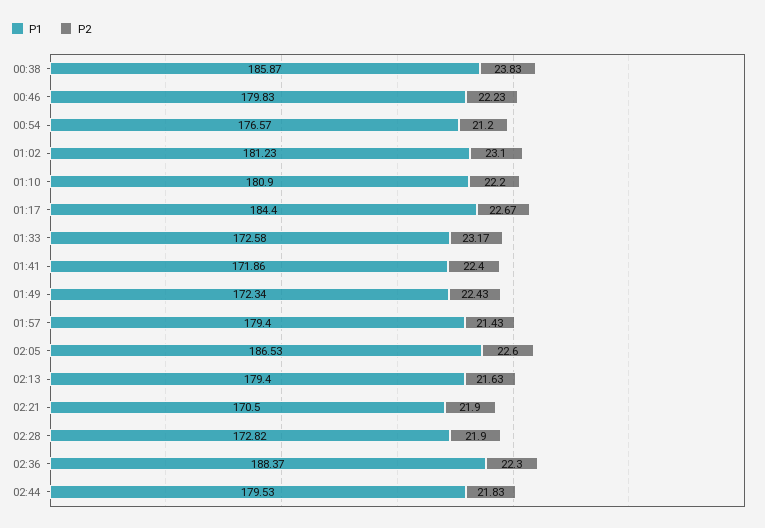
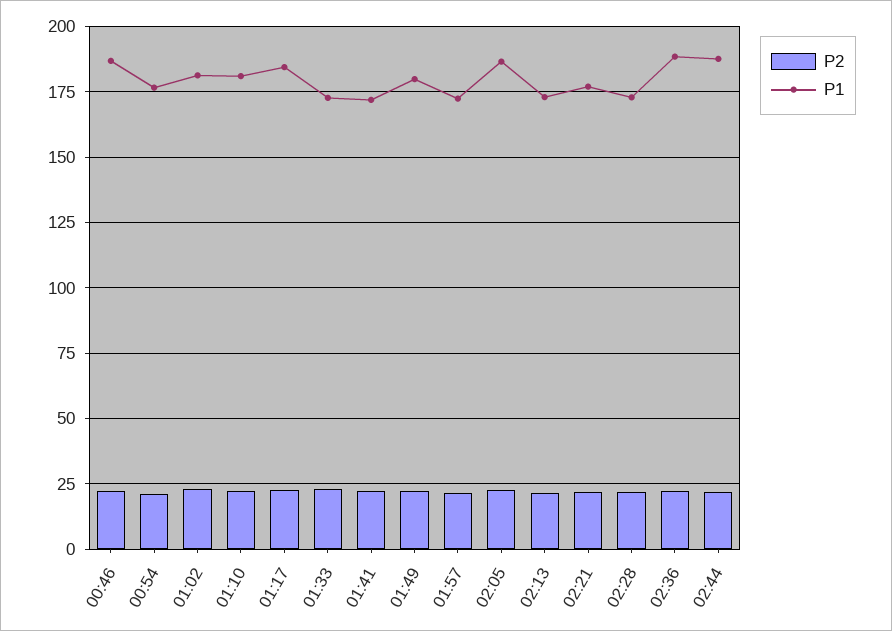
  {
    "P1": {
-     "00:38": 185.87,
-     "00:46": 179.83,
+     "00:46": 187.5,
      "00:54": 176.57,
      "01:02": 181.23,
      "01:10": 180.9,
      "01:17": 184.4,
      "01:33": 172.58,
      "01:41": 171.86,
-     "01:49": 172.34,
+     "01:49": 180,
-     "01:57": 179.4,
+     "01:57": 172.5,
      "02:05": 186.53,
-     "02:13": 179.4,
+     "02:13": 172.5,
-     "02:21": 170.5,
+     "02:21": 177.5,
      "02:28": 172.82,
      "02:36": 188.37,
-     "02:44": 179.53
+     "02:44": 187.5
    },
    "P2": {
-     "00:38": 23.83,
      "00:46": 22.23,
      "00:54": 21.2,
      "01:02": 23.1,
      "01:10": 22.2,
      "01:17": 22.67,
      "01:33": 23.17,
      "01:41": 22.4,
      "01:49": 22.43,
      "01:57": 21.43,
      "02:05": 22.6,
      "02:13": 21.63,
      "02:21": 21.9,
      "02:28": 21.9,
      "02:36": 22.3,
      "02:44": 21.83
    }
  }

